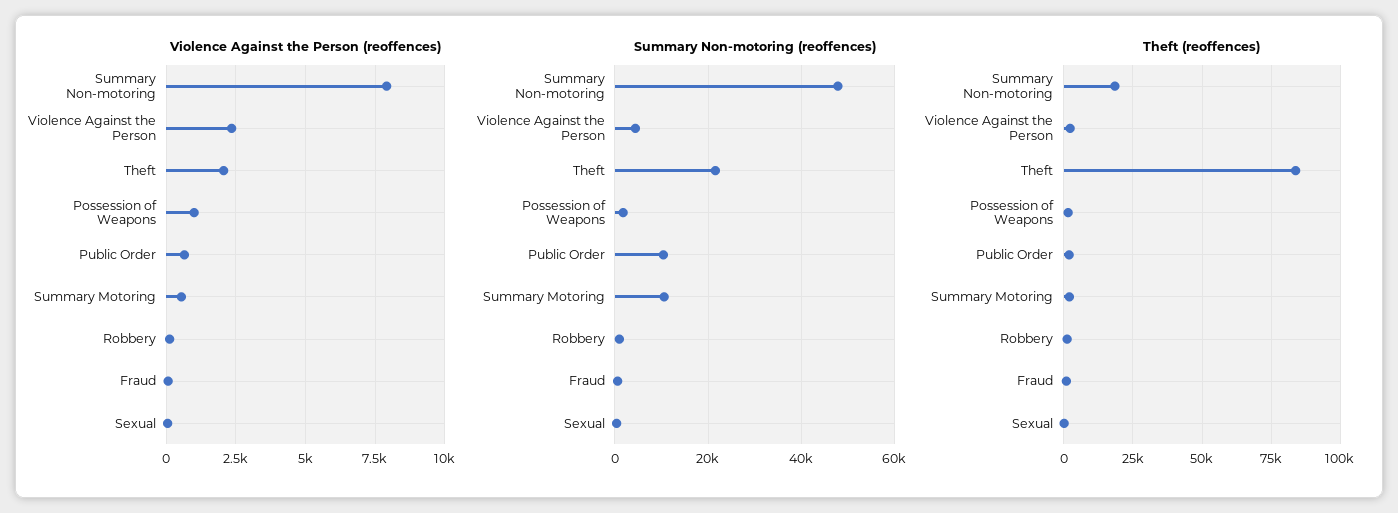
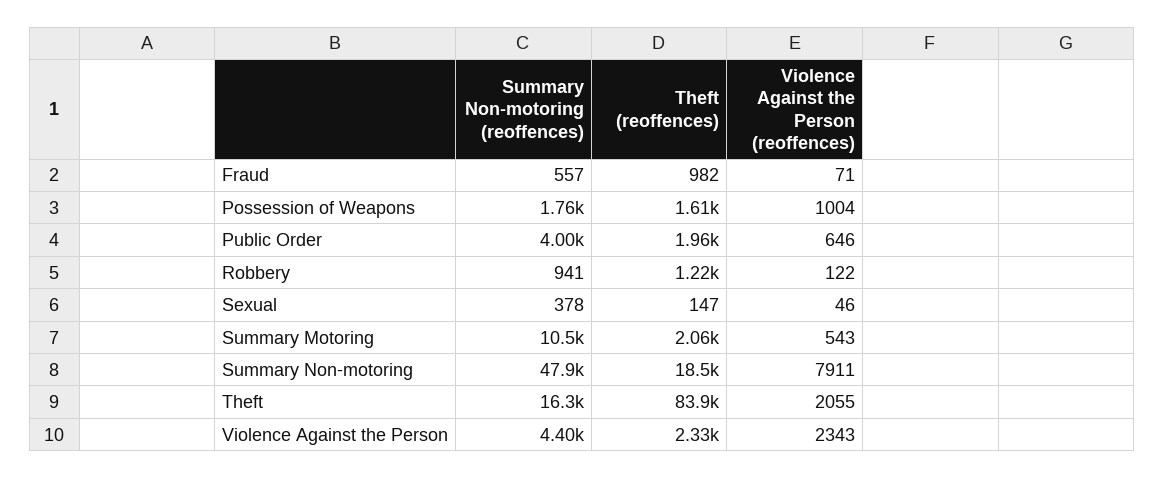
  {
    "Violence Against the Person (reoffences)": {
      "Summary Non-motoring": 7911,
      "Violence Against the Person": 2343,
      "Theft": 2055,
      "Possession of Weapons": 1004,
      "Public Order": 646,
      "Summary Motoring": 543,
      "Robbery": 122,
      "Fraud": 71,
      "Sexual": 46
    },
    "Summary Non-motoring (reoffences)": {
      "Summary Non-motoring": 47900,
      "Violence Against the Person": 4400,
-     "Theft": 22000,
+     "Theft": 16300,
      "Possession of Weapons": 1760,
-     "Public Order": 10000,
+     "Public Order": 4000,
      "Summary Motoring": 10500,
      "Robbery": 941,
      "Fraud": 557,
      "Sexual": 378
    },
    "Theft (reoffences)": {
      "Summary Non-motoring": 18500,
      "Violence Against the Person": 2330,
      "Theft": 83900,
      "Possession of Weapons": 1610,
      "Public Order": 1960,
      "Summary Motoring": 2060,
      "Robbery": 1220,
      "Fraud": 982,
      "Sexual": 147
    }
  }

